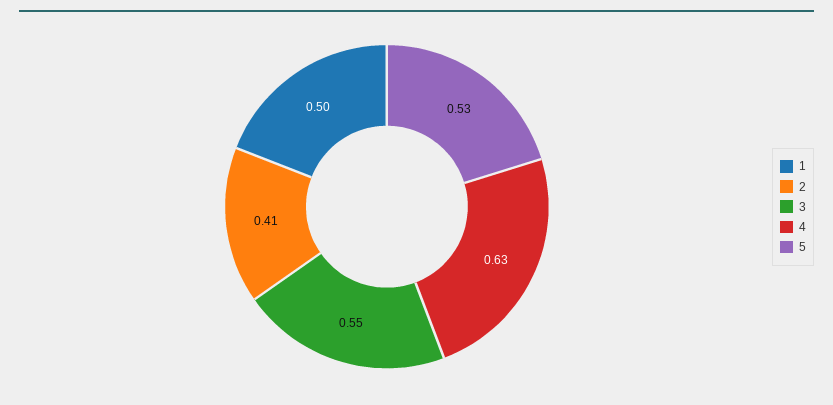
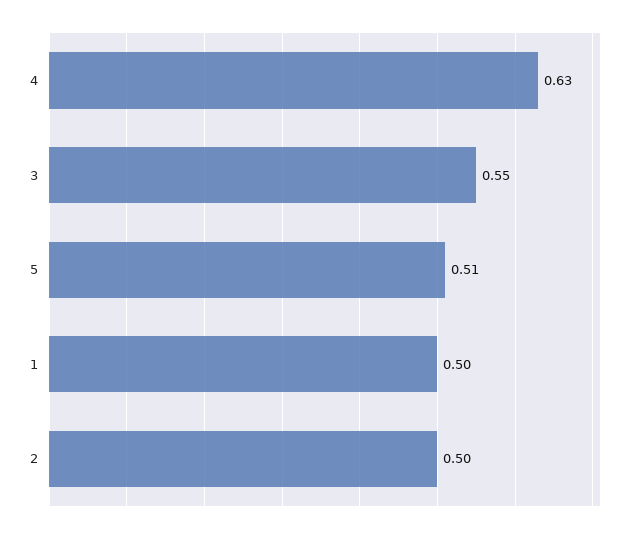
  {
    "1": 0.5,
-   "2": 0.41,
+   "2": 0.5,
    "3": 0.55,
    "4": 0.63,
-   "5": 0.53
+   "5": 0.51
  }

